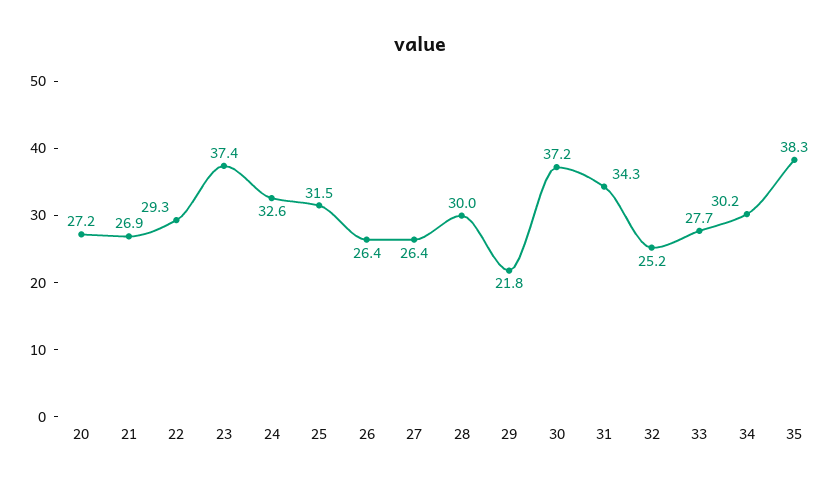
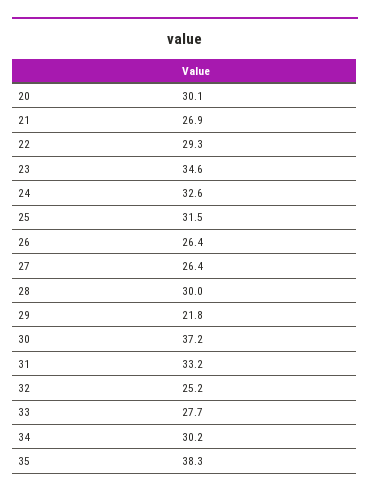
  {
-   "20": 27.2,
+   "20": 30.1,
    "21": 26.9,
    "22": 29.3,
-   "23": 37.4,
+   "23": 34.6,
    "24": 32.6,
    "25": 31.5,
    "26": 26.4,
    "27": 26.4,
    "28": 30,
    "29": 21.8,
    "30": 37.2,
-   "31": 34.3,
+   "31": 33.2,
    "32": 25.2,
    "33": 27.7,
    "34": 30.2,
    "35": 38.3
  }

